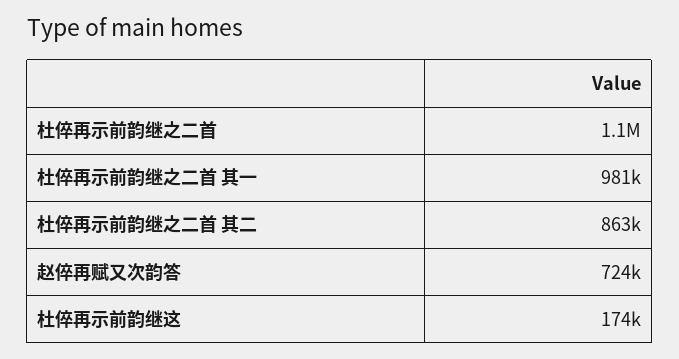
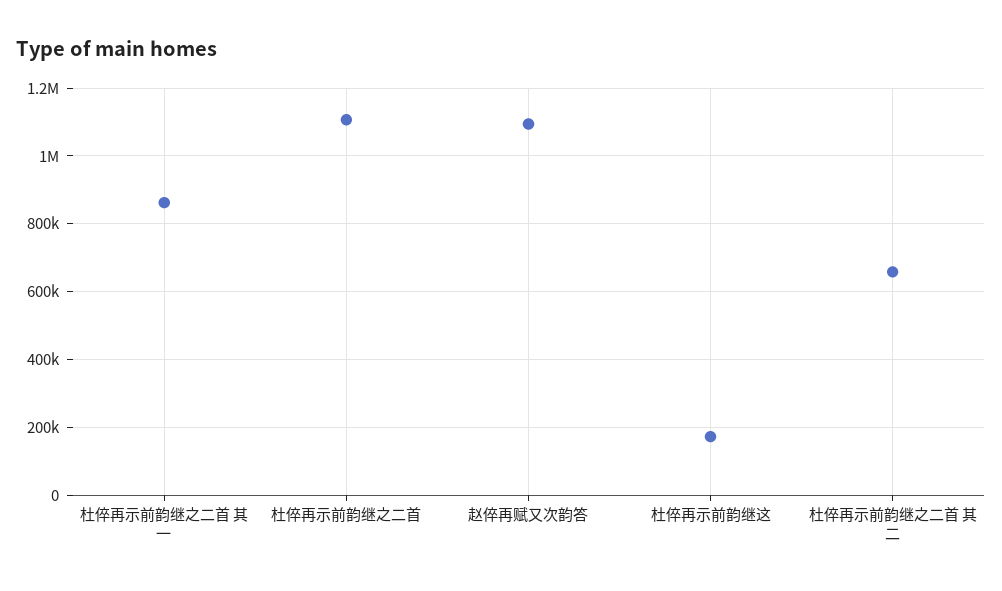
  {
    "杜倅再示前韵继之二首": 1100000,
-   "杜倅再示前韵继之二首 其一": 981000,
+   "杜倅再示前韵继之二首 其一": 860000,
-   "杜倅再示前韵继之二首 其二": 863000,
+   "杜倅再示前韵继之二首 其二": 660000,
-   "赵倅再赋又次韵答": 724000,
+   "赵倅再赋又次韵答": 1100000,
    "杜倅再示前韵继这": 174000
  }

